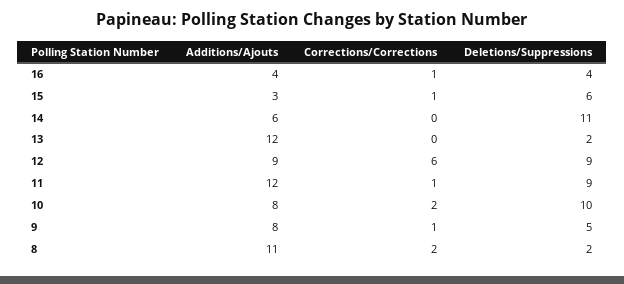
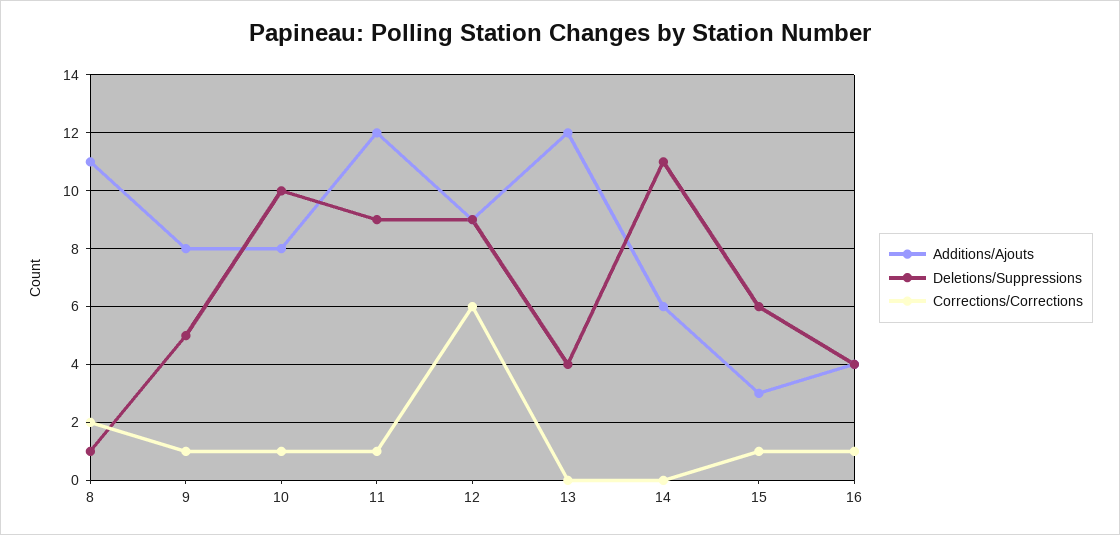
  {
    "Additions/Ajouts": {
      "16": 4,
      "15": 3,
      "14": 6,
      "13": 12,
      "12": 9,
      "11": 12,
      "10": 8,
      "9": 8,
      "8": 11
    },
    "Corrections/Corrections": {
      "16": 1,
      "15": 1,
      "14": 0,
      "13": 0,
      "12": 6,
      "11": 1,
-     "10": 2,
+     "10": 1,
      "9": 1,
      "8": 2
    },
    "Deletions/Suppressions": {
      "16": 4,
      "15": 6,
      "14": 11,
-     "13": 2,
+     "13": 4,
      "12": 9,
      "11": 9,
      "10": 10,
      "9": 5,
-     "8": 2
+     "8": 1
    }
  }

